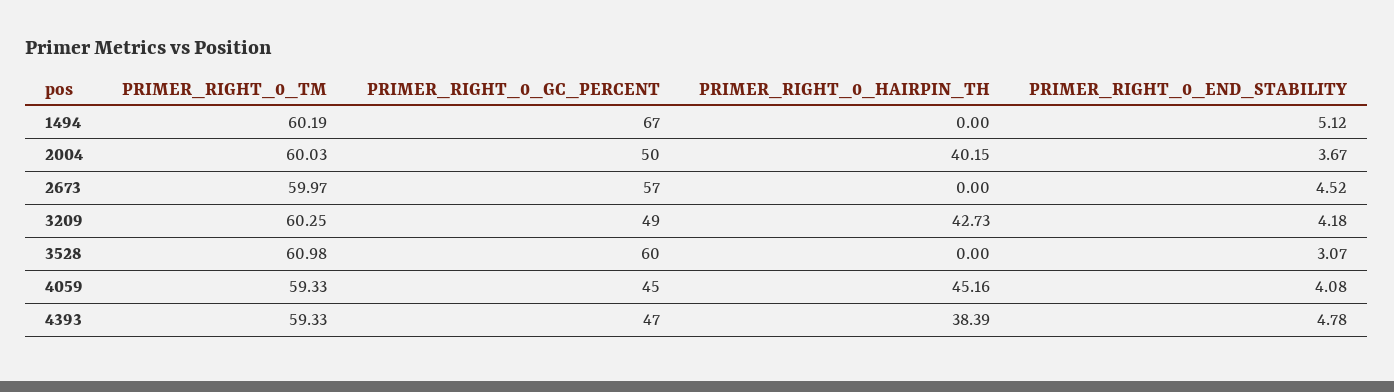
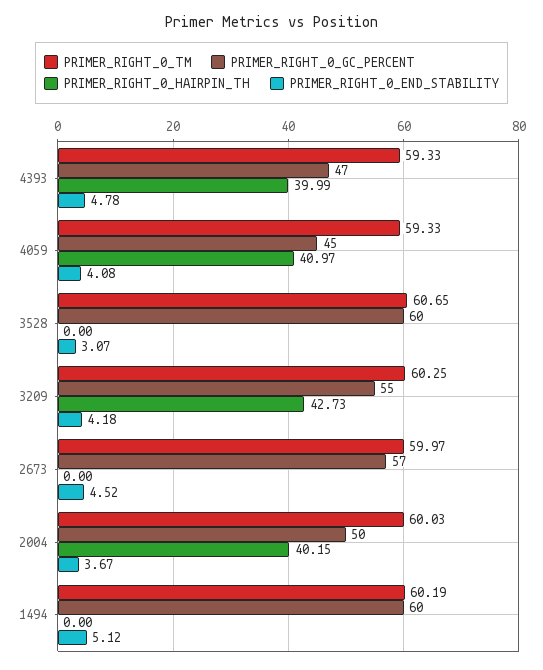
  {
    "PRIMER_RIGHT_0_TM": {
      "1494": 60.19,
      "2004": 60.03,
      "2673": 59.97,
      "3209": 60.25,
-     "3528": 60.98,
+     "3528": 60.65,
      "4059": 59.33,
      "4393": 59.33
    },
    "PRIMER_RIGHT_0_GC_PERCENT": {
-     "1494": 67,
+     "1494": 60,
      "2004": 50,
      "2673": 57,
-     "3209": 49,
+     "3209": 55,
      "3528": 60,
      "4059": 45,
      "4393": 47
    },
    "PRIMER_RIGHT_0_HAIRPIN_TH": {
      "1494": 0,
      "2004": 40.15,
      "2673": 0,
      "3209": 42.73,
      "3528": 0,
-     "4059": 45.16,
+     "4059": 40.97,
-     "4393": 38.39
+     "4393": 39.99
    },
    "PRIMER_RIGHT_0_END_STABILITY": {
      "1494": 5.12,
      "2004": 3.67,
      "2673": 4.52,
      "3209": 4.18,
      "3528": 3.07,
      "4059": 4.08,
      "4393": 4.78
    }
  }

